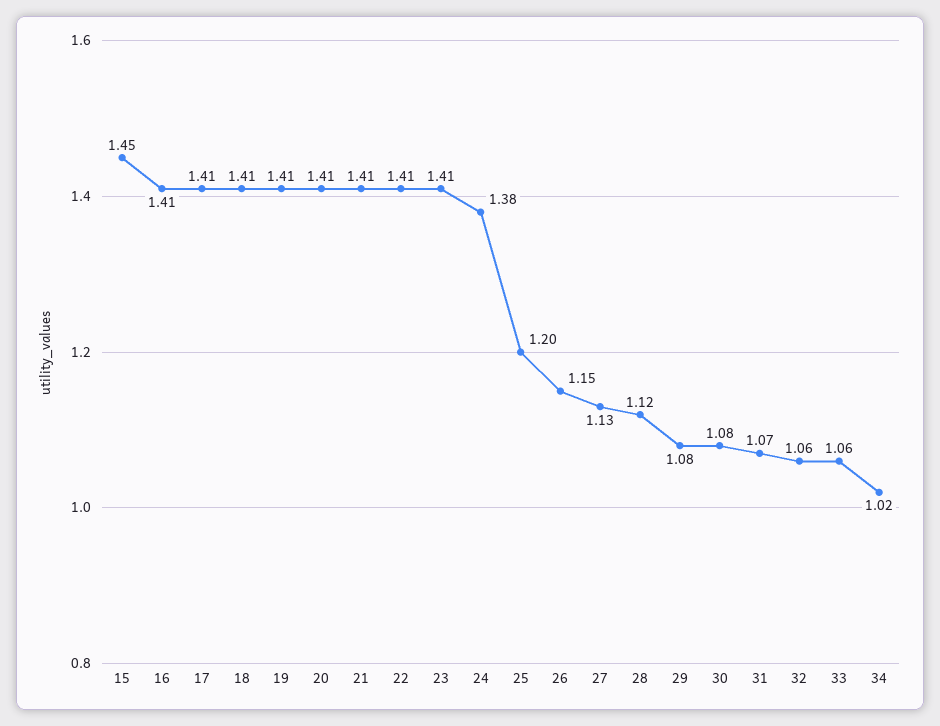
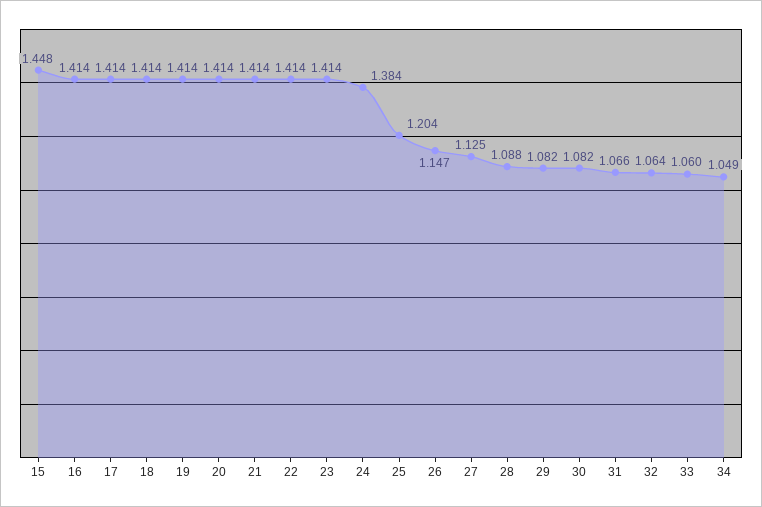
  {
    "15": 1.448,
    "16": 1.414,
    "17": 1.414,
    "18": 1.414,
    "19": 1.414,
    "20": 1.414,
    "21": 1.414,
    "22": 1.414,
    "23": 1.414,
    "24": 1.384,
    "25": 1.204,
    "26": 1.147,
    "27": 1.125,
-   "28": 1.12,
+   "28": 1.088,
    "29": 1.082,
    "30": 1.082,
    "31": 1.066,
    "32": 1.064,
    "33": 1.06,
-   "34": 1.02
+   "34": 1.049
  }

